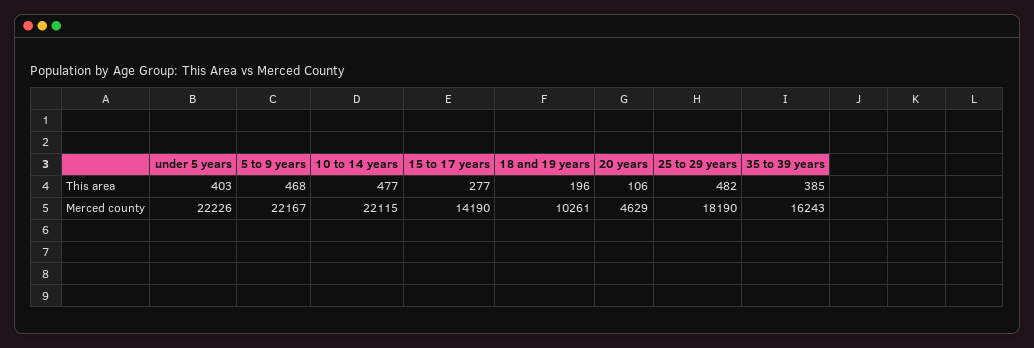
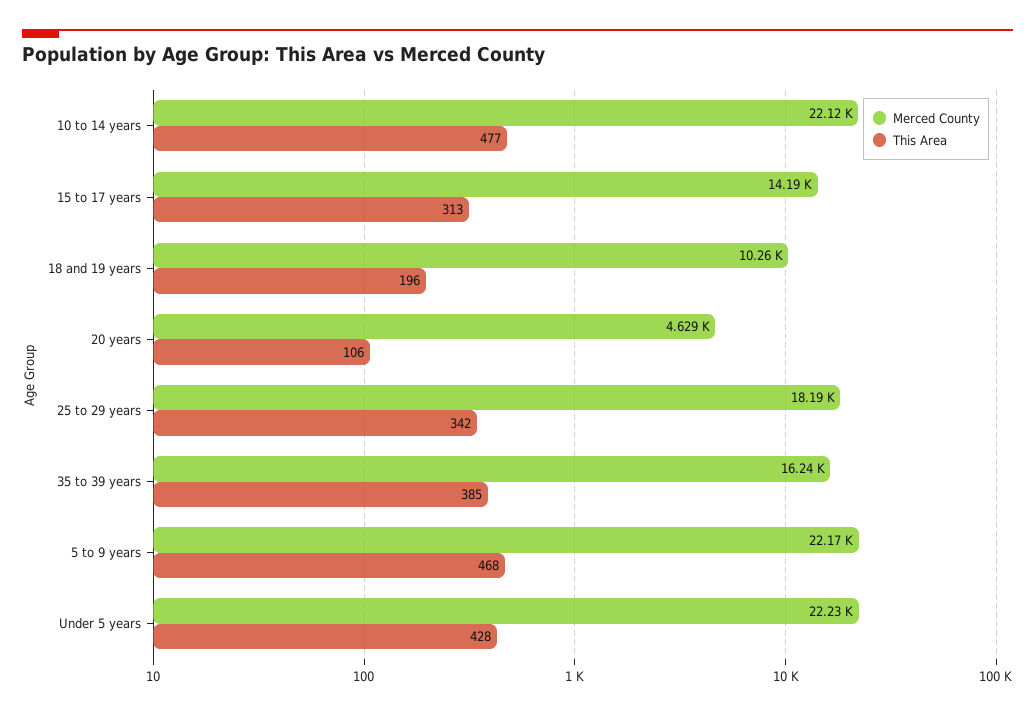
  {
    "This area": {
-     "under 5 years": 403,
+     "under 5 years": 428,
      "5 to 9 years": 468,
      "10 to 14 years": 477,
-     "15 to 17 years": 277,
+     "15 to 17 years": 313,
      "18 and 19 years": 196,
      "20 years": 106,
-     "25 to 29 years": 482,
+     "25 to 29 years": 342,
      "35 to 39 years": 385
    },
    "Merced county": {
      "under 5 years": 22226,
      "5 to 9 years": 22167,
      "10 to 14 years": 22115,
      "15 to 17 years": 14190,
      "18 and 19 years": 10261,
      "20 years": 4629,
      "25 to 29 years": 18190,
      "35 to 39 years": 16243
    }
  }

